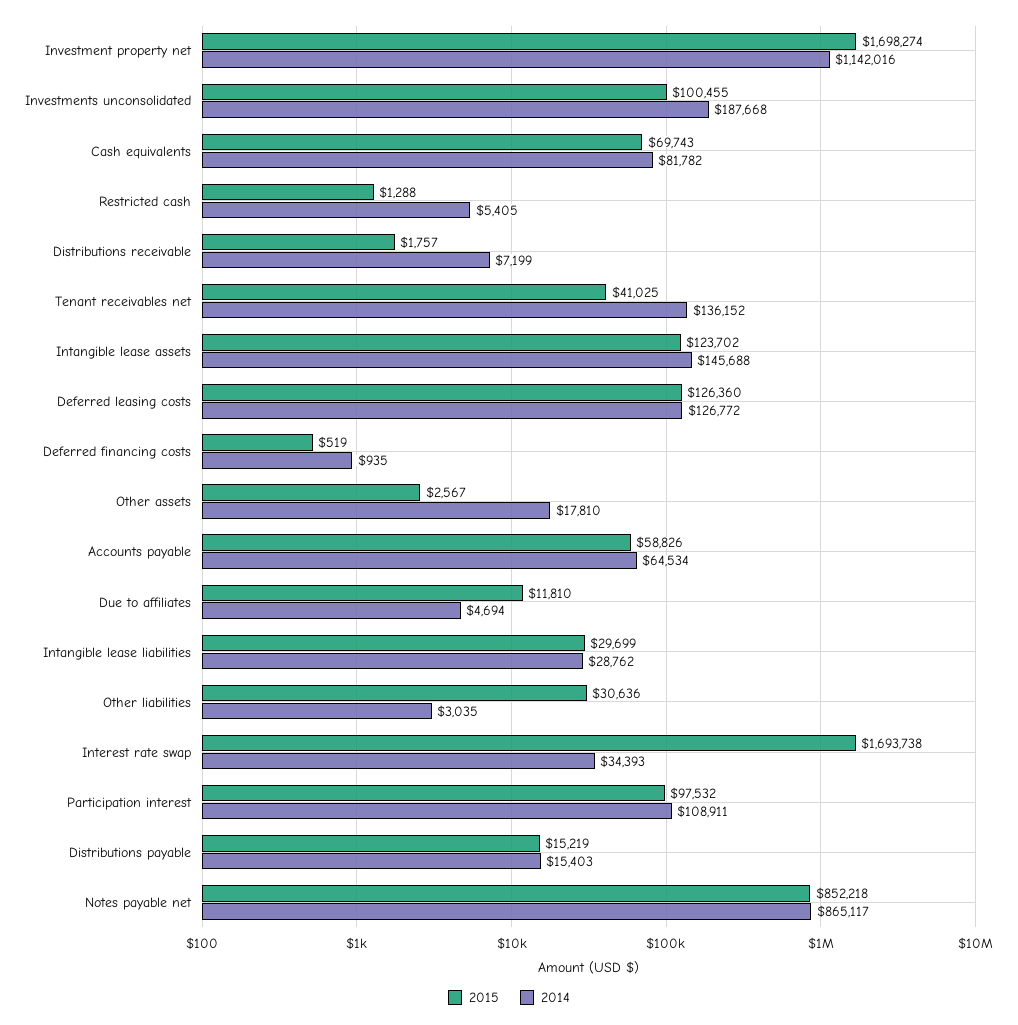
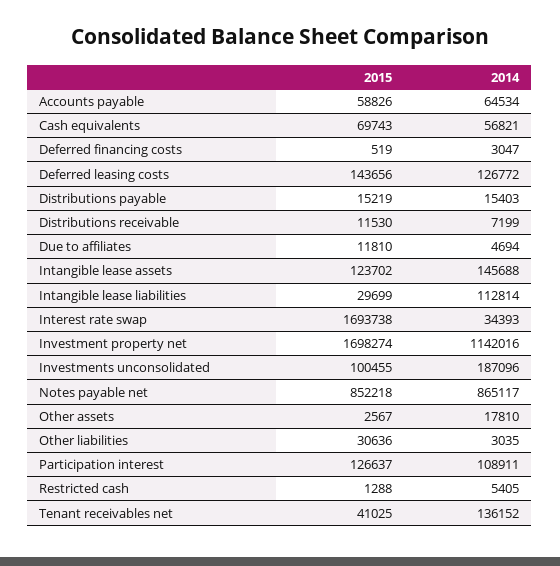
  {
    "2015": {
      "Investment property net": 1698274,
      "Investments unconsolidated": 100455,
      "Cash equivalents": 69743,
      "Restricted cash": 1288,
-     "Distributions receivable": 1757,
+     "Distributions receivable": 11530,
      "Tenant receivables net": 41025,
      "Intangible lease assets": 123702,
-     "Deferred leasing costs": 126360,
+     "Deferred leasing costs": 143656,
      "Deferred financing costs": 519,
      "Other assets": 2567,
      "Accounts payable": 58826,
      "Due to affiliates": 11810,
      "Intangible lease liabilities": 29699,
      "Other liabilities": 30636,
      "Interest rate swap": 1693738,
-     "Participation interest": 97532,
+     "Participation interest": 126637,
      "Distributions payable": 15219,
      "Notes payable net": 852218
    },
    "2014": {
      "Investment property net": 1142016,
-     "Investments unconsolidated": 187668,
+     "Investments unconsolidated": 187096,
-     "Cash equivalents": 81782,
+     "Cash equivalents": 56821,
      "Restricted cash": 5405,
      "Distributions receivable": 7199,
      "Tenant receivables net": 136152,
      "Intangible lease assets": 145688,
      "Deferred leasing costs": 126772,
-     "Deferred financing costs": 935,
+     "Deferred financing costs": 3047,
      "Other assets": 17810,
      "Accounts payable": 64534,
      "Due to affiliates": 4694,
-     "Intangible lease liabilities": 28762,
+     "Intangible lease liabilities": 112814,
      "Other liabilities": 3035,
      "Interest rate swap": 34393,
      "Participation interest": 108911,
      "Distributions payable": 15403,
      "Notes payable net": 865117
    }
  }

